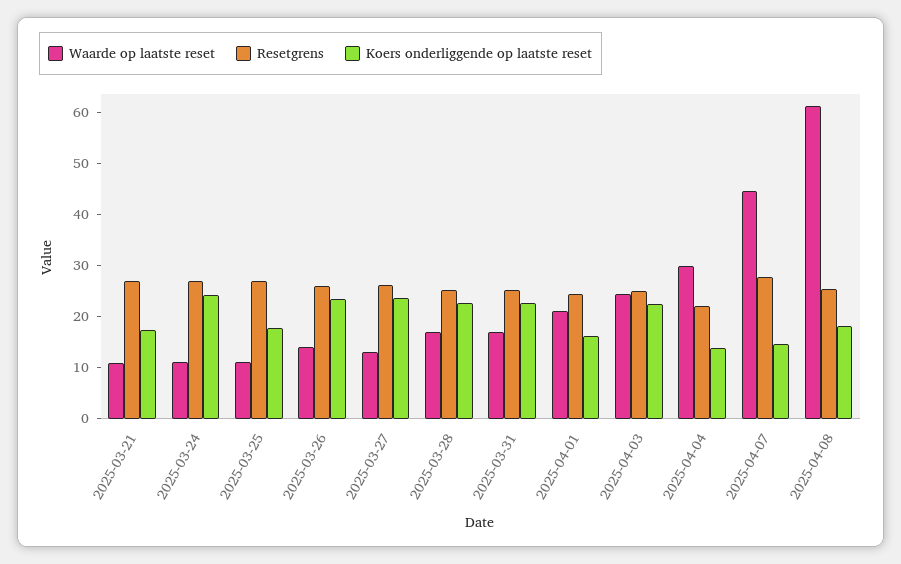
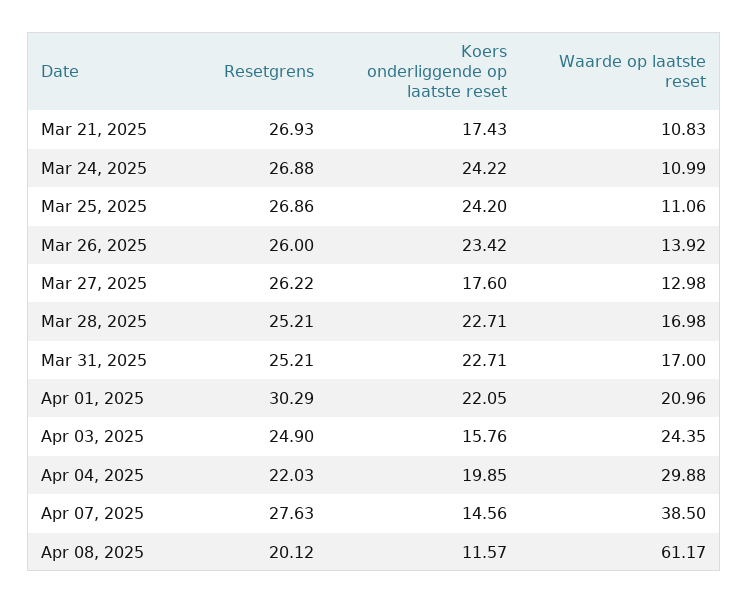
  {
    "Waarde op laatste reset": {
      "2025-03-21": 10.83,
      "2025-03-24": 10.99,
      "2025-03-25": 11.06,
      "2025-03-26": 13.92,
      "2025-03-27": 12.98,
      "2025-03-28": 16.98,
      "2025-03-31": 17,
      "2025-04-01": 20.96,
      "2025-04-03": 24.35,
      "2025-04-04": 29.88,
-     "2025-04-07": 44,
+     "2025-04-07": 38.5,
      "2025-04-08": 61.17
    },
    "Resetgrens": {
      "2025-03-21": 26.93,
      "2025-03-24": 26.88,
      "2025-03-25": 26.86,
      "2025-03-26": 26,
      "2025-03-27": 26.22,
      "2025-03-28": 25.21,
      "2025-03-31": 25.21,
-     "2025-04-01": 24,
+     "2025-04-01": 30.29,
      "2025-04-03": 24.9,
      "2025-04-04": 22.03,
      "2025-04-07": 27.63,
-     "2025-04-08": 26
+     "2025-04-08": 20.12
    },
    "Koers onderliggende op laatste reset": {
      "2025-03-21": 17.43,
      "2025-03-24": 24.22,
-     "2025-03-25": 18,
+     "2025-03-25": 24.2,
      "2025-03-26": 23.42,
-     "2025-03-27": 24,
+     "2025-03-27": 17.6,
      "2025-03-28": 22.71,
      "2025-03-31": 22.71,
-     "2025-04-01": 16,
+     "2025-04-01": 22.05,
-     "2025-04-03": 22,
+     "2025-04-03": 15.76,
-     "2025-04-04": 14,
+     "2025-04-04": 19.85,
      "2025-04-07": 14.56,
-     "2025-04-08": 18
+     "2025-04-08": 11.57
    }
  }

